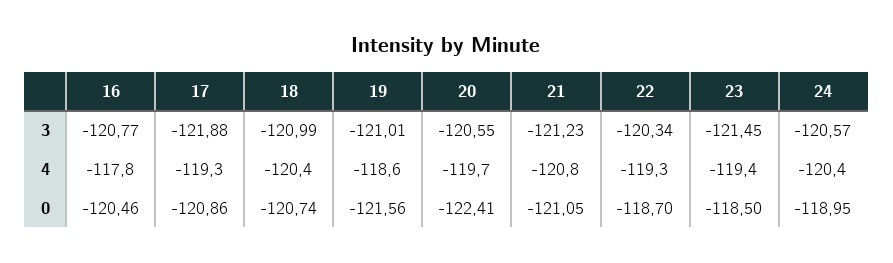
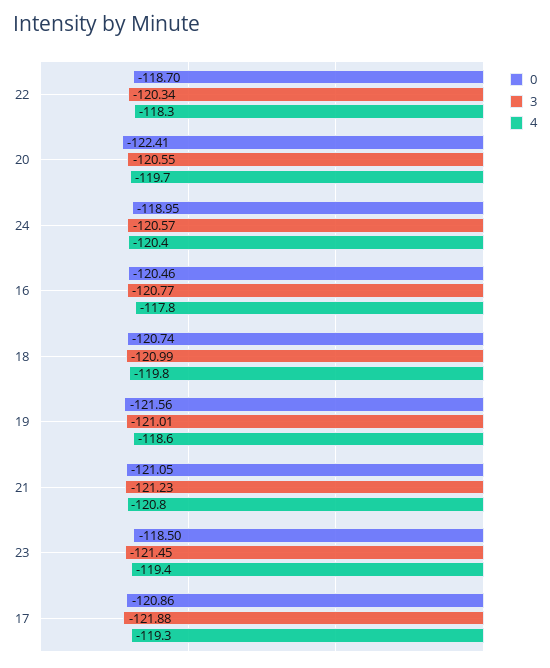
  {
    "3": {
      "16": -120.77,
      "17": -121.88,
      "18": -120.99,
      "19": -121.01,
      "20": -120.55,
      "21": -121.23,
      "22": -120.34,
      "23": -121.45,
      "24": -120.57
    },
    "4": {
      "16": -117.8,
      "17": -119.3,
-     "18": -120.4,
+     "18": -119.8,
      "19": -118.6,
      "20": -119.7,
      "21": -120.8,
-     "22": -119.3,
+     "22": -118.3,
      "23": -119.4,
      "24": -120.4
    },
    "0": {
      "16": -120.46,
      "17": -120.86,
      "18": -120.74,
      "19": -121.56,
      "20": -122.41,
      "21": -121.05,
      "22": -118.7,
      "23": -118.5,
      "24": -118.95
    }
  }

